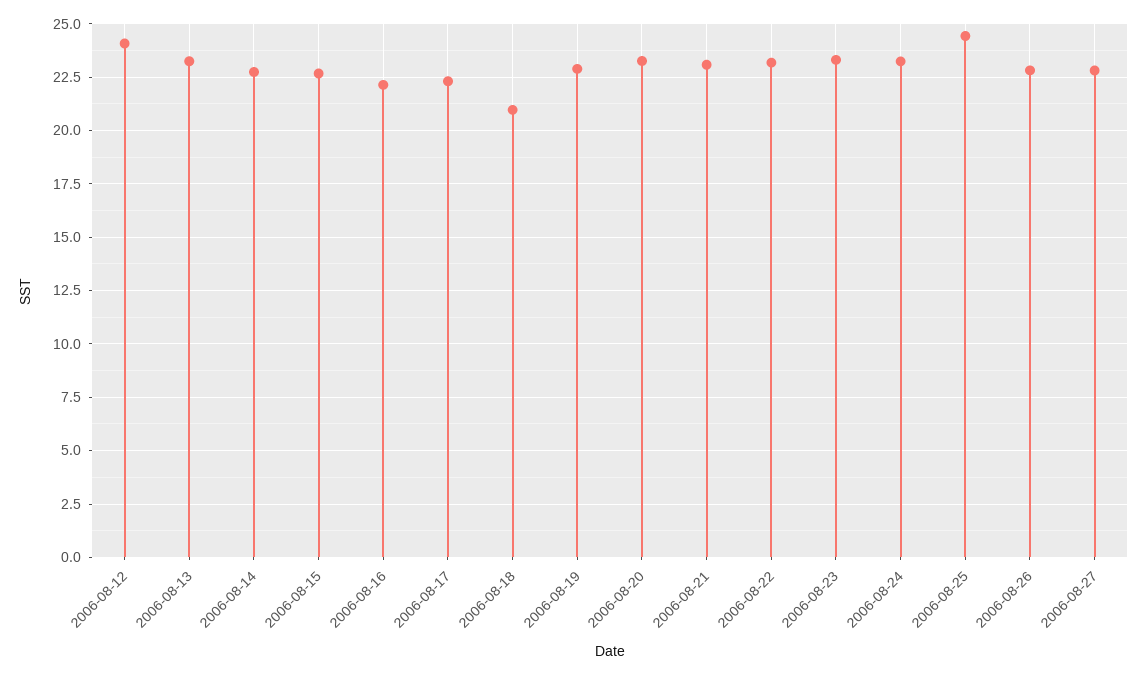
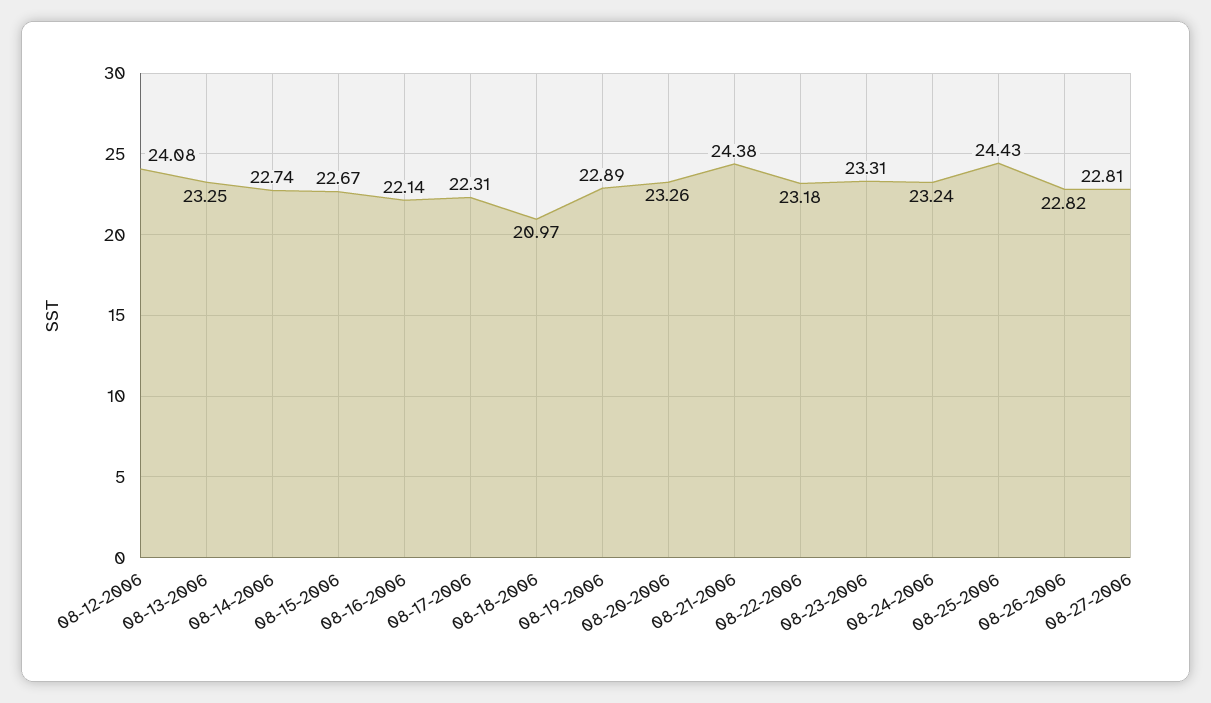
  {
    "2006-08-12": 24.08,
    "2006-08-13": 23.25,
    "2006-08-14": 22.74,
    "2006-08-15": 22.67,
    "2006-08-16": 22.14,
    "2006-08-17": 22.31,
    "2006-08-18": 20.97,
    "2006-08-19": 22.89,
    "2006-08-20": 23.26,
-   "2006-08-21": 23,
+   "2006-08-21": 24.38,
    "2006-08-22": 23.18,
    "2006-08-23": 23.31,
    "2006-08-24": 23.24,
    "2006-08-25": 24.43,
    "2006-08-26": 22.82,
    "2006-08-27": 22.81
  }

